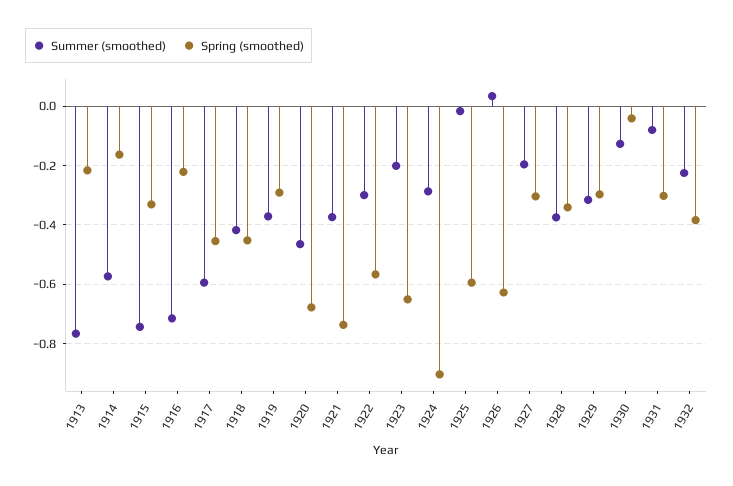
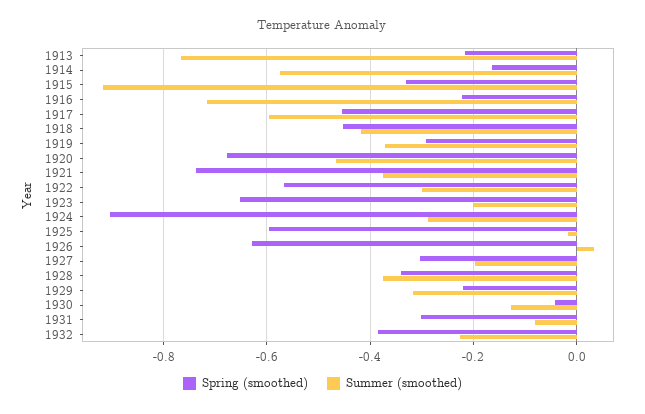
  {
    "Summer (smoothed)": {
      "1913": -0.76,
      "1914": -0.58,
-     "1915": -0.75,
+     "1915": -0.92,
      "1916": -0.72,
      "1917": -0.6,
      "1918": -0.42,
      "1919": -0.38,
      "1920": -0.46,
      "1921": -0.38,
      "1922": -0.3,
      "1923": -0.2,
      "1924": -0.28,
      "1925": -0.02,
      "1926": 0.04,
      "1927": -0.2,
      "1928": -0.38,
      "1929": -0.32,
      "1930": -0.12,
      "1931": -0.08,
      "1932": -0.22
    },
    "Spring (smoothed)": {
      "1913": -0.22,
      "1914": -0.16,
      "1915": -0.34,
      "1916": -0.22,
      "1917": -0.46,
      "1918": -0.46,
      "1919": -0.3,
      "1920": -0.68,
      "1921": -0.74,
      "1922": -0.56,
      "1923": -0.66,
      "1924": -0.9,
      "1925": -0.6,
      "1926": -0.62,
      "1927": -0.3,
      "1928": -0.34,
-     "1929": -0.3,
+     "1929": -0.22,
      "1930": -0.04,
      "1931": -0.3,
      "1932": -0.38
    }
  }

